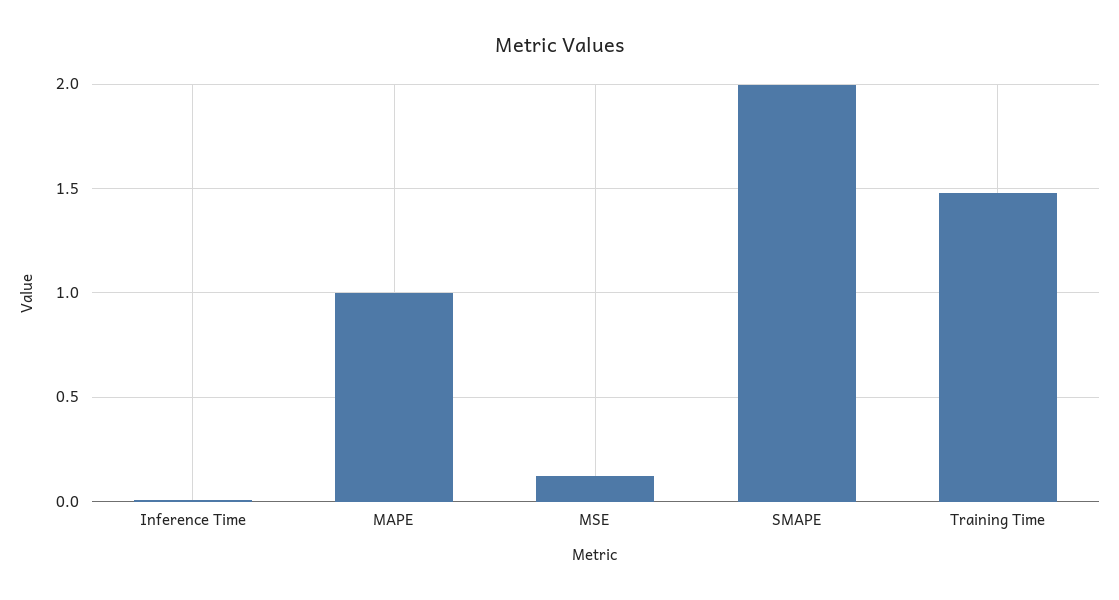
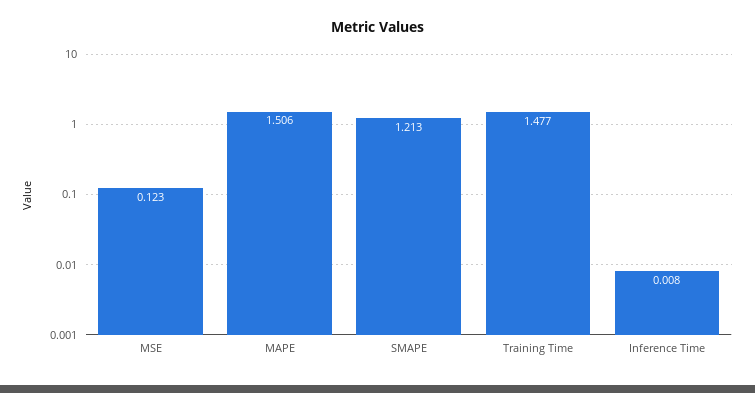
  {
    "Inference Time": 0.008,
-   "MAPE": 1,
+   "MAPE": 1.506,
    "MSE": 0.123,
-   "SMAPE": 2,
+   "SMAPE": 1.213,
    "Training Time": 1.477
  }

